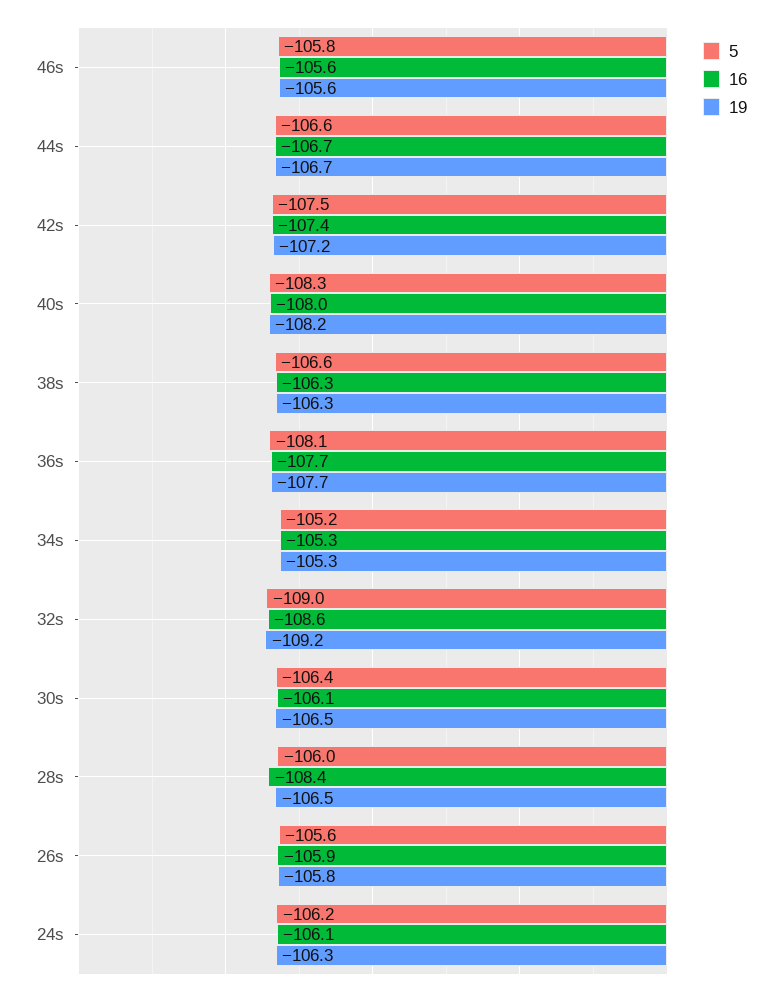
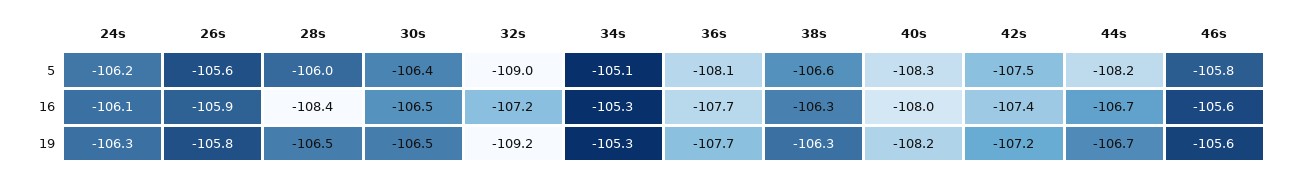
  {
    "5": {
      "46s": -105.8,
-     "44s": -106.6,
+     "44s": -108.2,
      "42s": -107.5,
      "40s": -108.3,
      "38s": -106.6,
      "36s": -108.1,
-     "34s": -105.2,
+     "34s": -105.1,
      "32s": -109,
      "30s": -106.4,
      "28s": -106,
      "26s": -105.6,
      "24s": -106.2
    },
    "16": {
      "46s": -105.6,
      "44s": -106.7,
      "42s": -107.4,
      "40s": -108,
      "38s": -106.3,
      "36s": -107.7,
      "34s": -105.3,
-     "32s": -108.6,
+     "32s": -107.2,
-     "30s": -106.1,
+     "30s": -106.5,
      "28s": -108.4,
      "26s": -105.9,
      "24s": -106.1
    },
    "19": {
      "46s": -105.6,
      "44s": -106.7,
      "42s": -107.2,
      "40s": -108.2,
      "38s": -106.3,
      "36s": -107.7,
      "34s": -105.3,
      "32s": -109.2,
      "30s": -106.5,
      "28s": -106.5,
      "26s": -105.8,
      "24s": -106.3
    }
  }

